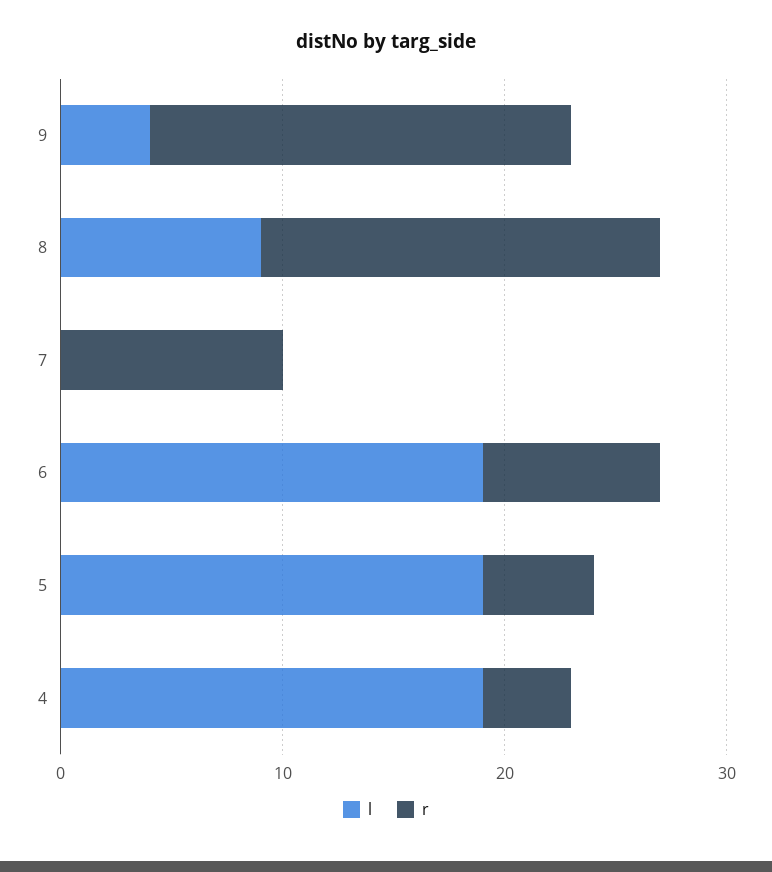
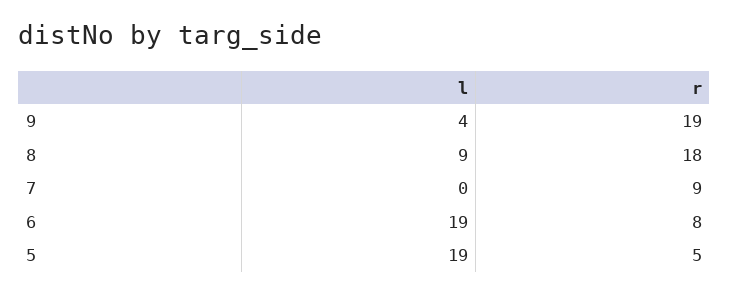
  {
    "l": {
      "9": 4,
      "8": 9,
      "7": 0,
      "6": 19,
-     "5": 19,
+     "5": 19
-     "4": 19
    },
    "r": {
      "9": 19,
      "8": 18,
-     "7": 10,
+     "7": 9,
      "6": 8,
-     "5": 5,
+     "5": 5
-     "4": 4
    }
  }

